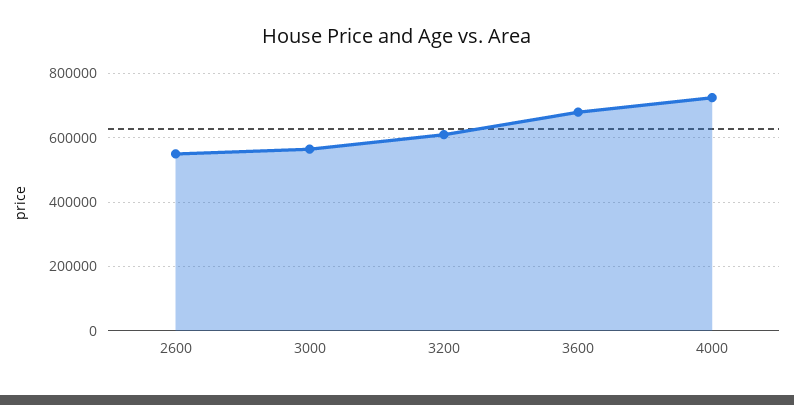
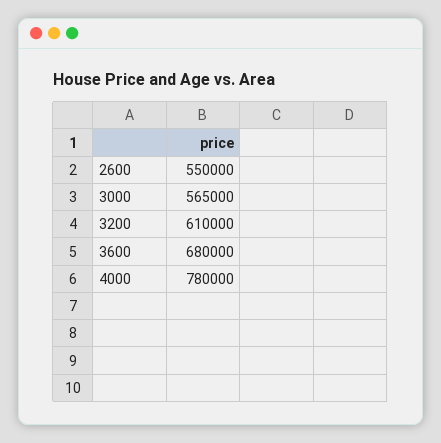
  {
    "2600": 550000,
    "3000": 565000,
    "3200": 610000,
    "3600": 680000,
-   "4000": 720000
+   "4000": 780000
  }

